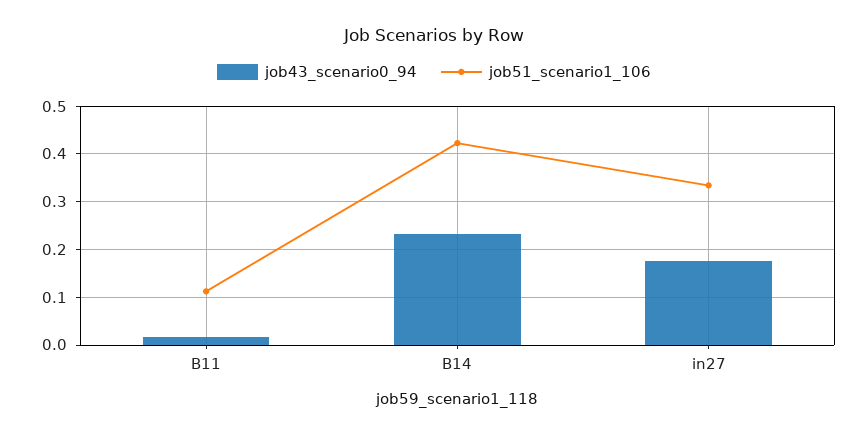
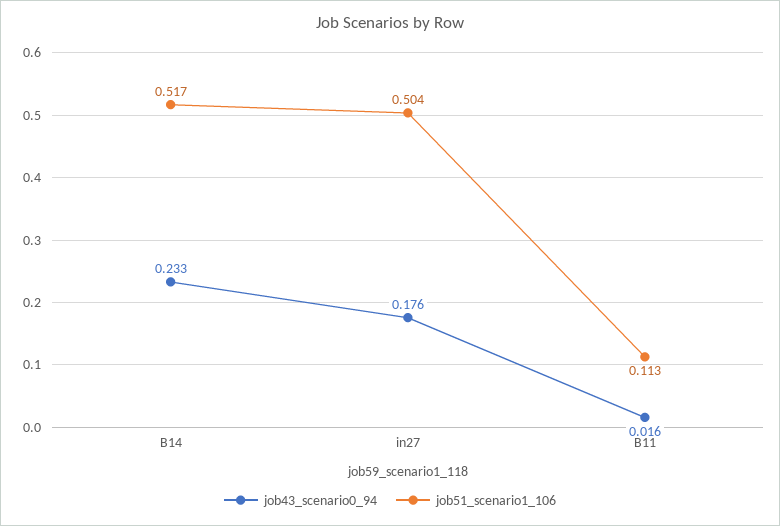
  {
    "job43_scenario0_94": {
      "B11": 0.016,
      "B14": 0.233,
      "in27": 0.176
    },
    "job51_scenario1_106": {
      "B11": 0.113,
-     "B14": 0.42,
+     "B14": 0.517,
-     "in27": 0.34
+     "in27": 0.504
    }
  }

